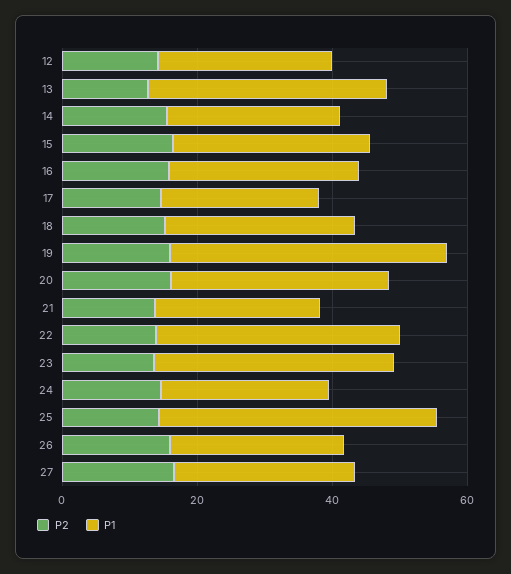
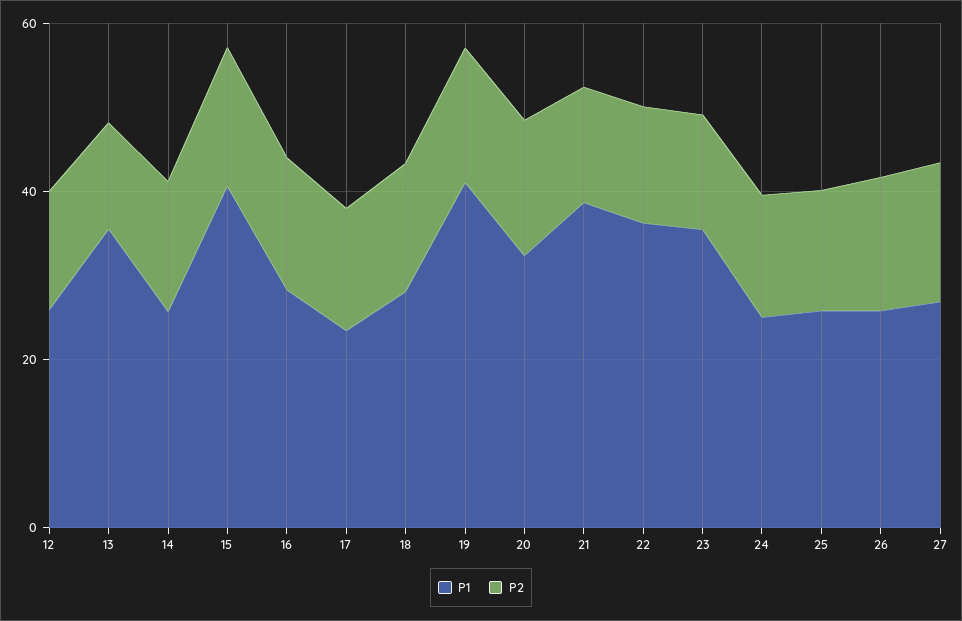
  {
    "P2": {
      "12": 15,
      "13": 15,
      "14": 15,
      "15": 15,
      "16": 15,
      "17": 15,
      "18": 15,
      "19": 15,
      "20": 15,
      "21": 15,
      "22": 15,
      "23": 15,
      "24": 15,
      "25": 15,
      "26": 15,
      "27": 15
    },
    "P1": {
      "12": 25,
      "13": 35,
      "14": 25,
-     "15": 30,
+     "15": 40,
      "16": 30,
      "17": 25,
      "18": 30,
      "19": 40,
      "20": 30,
-     "21": 25,
+     "21": 40,
      "22": 35,
      "23": 35,
      "24": 25,
-     "25": 40,
+     "25": 25,
      "26": 25,
      "27": 25
    }
  }

